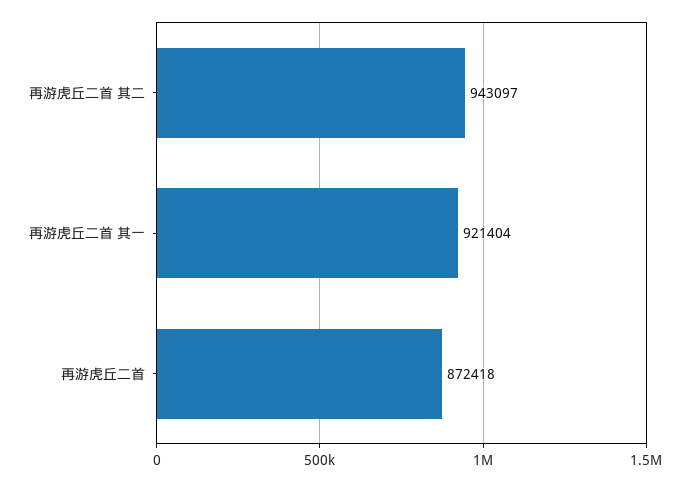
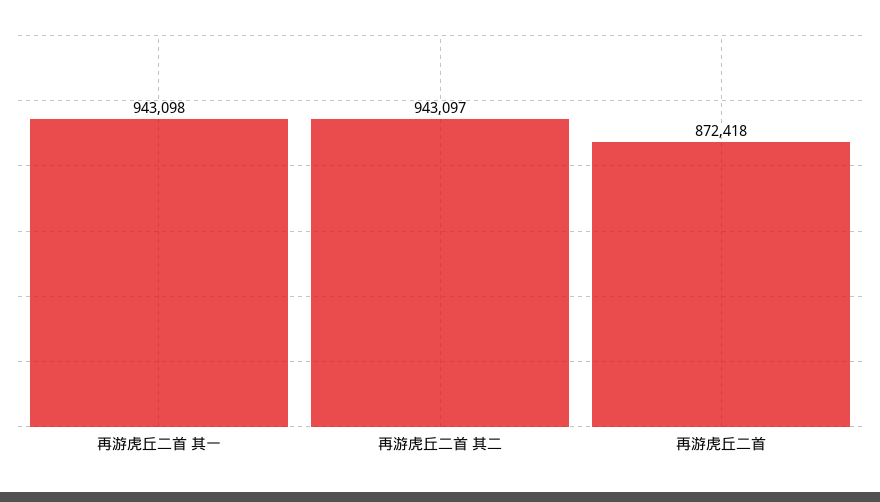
  {
    "再游虎丘二首 其二": 943097,
-   "再游虎丘二首 其一": 921404,
+   "再游虎丘二首 其一": 943098,
    "再游虎丘二首": 872418
  }

